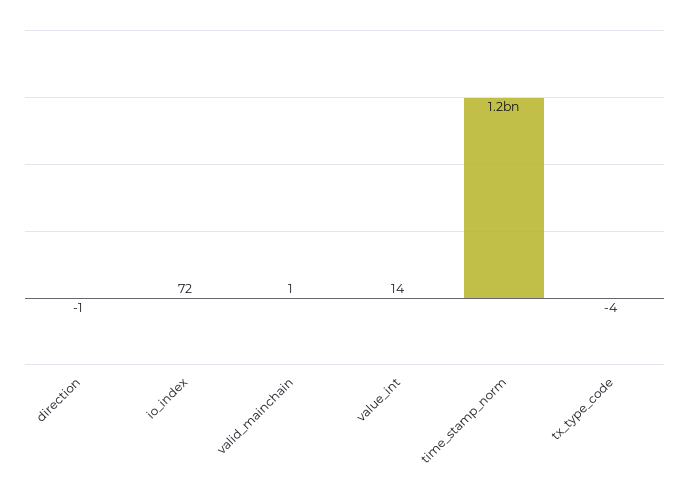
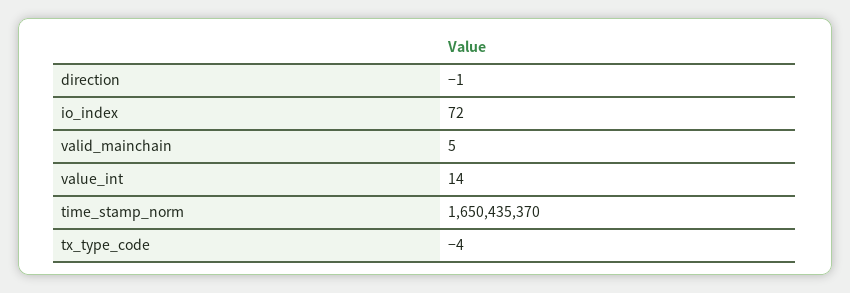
  {
    "direction": -1,
    "io_index": 72,
-   "valid_mainchain": 1,
+   "valid_mainchain": 5,
    "value_int": 14,
-   "time_stamp_norm": 1200000000,
+   "time_stamp_norm": 1650435370,
    "tx_type_code": -4
  }

